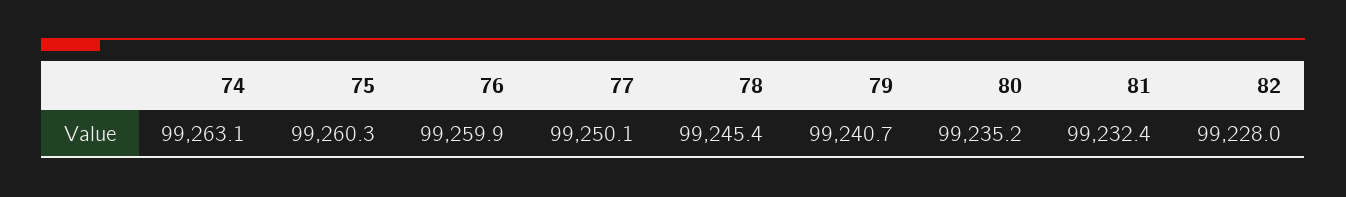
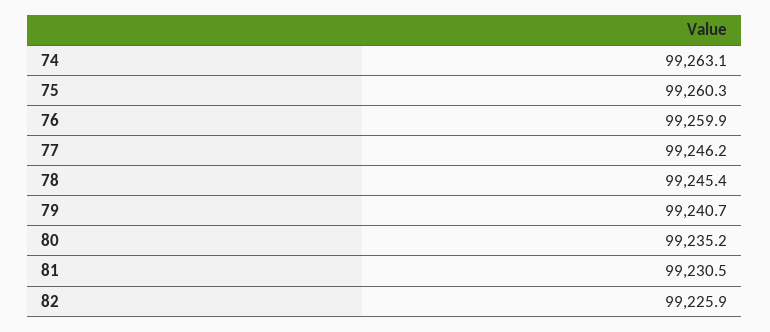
  {
    "74": 99263.1,
    "75": 99260.3,
    "76": 99259.9,
-   "77": 99250.1,
+   "77": 99246.2,
    "78": 99245.4,
    "79": 99240.7,
    "80": 99235.2,
-   "81": 99232.4,
+   "81": 99230.5,
-   "82": 99228
+   "82": 99225.9
  }

